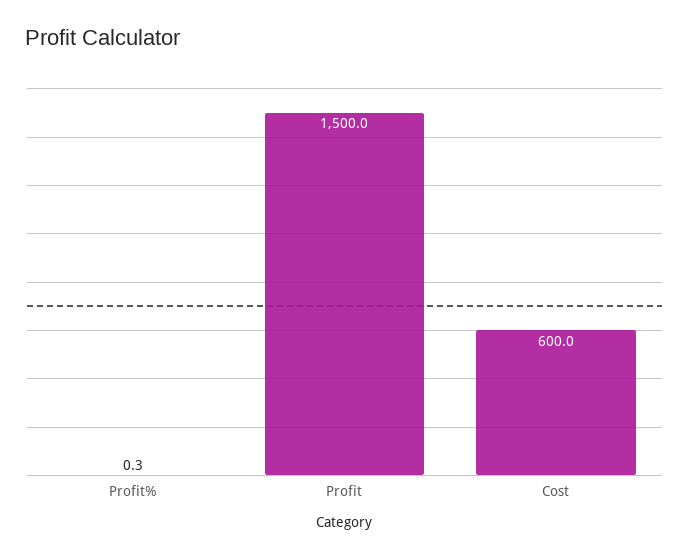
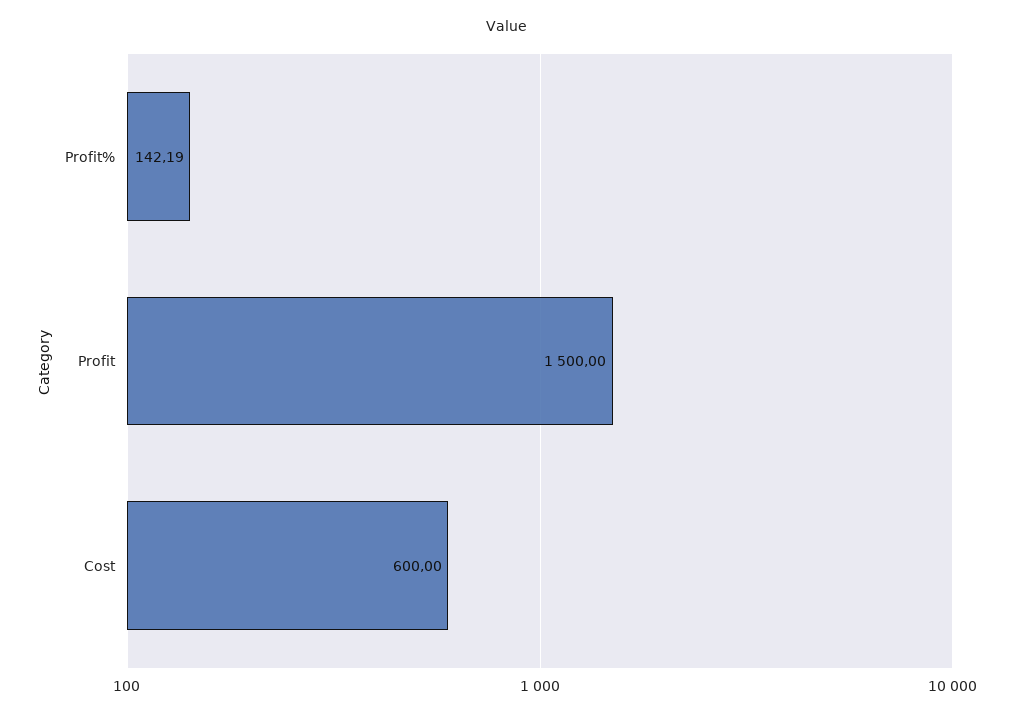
  {
-   "Profit%": 0.3,
+   "Profit%": 142.19,
    "Profit": 1500,
    "Cost": 600
  }

